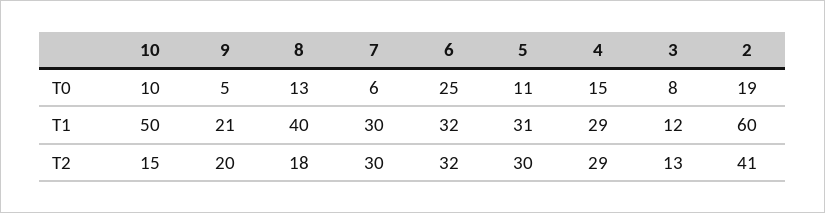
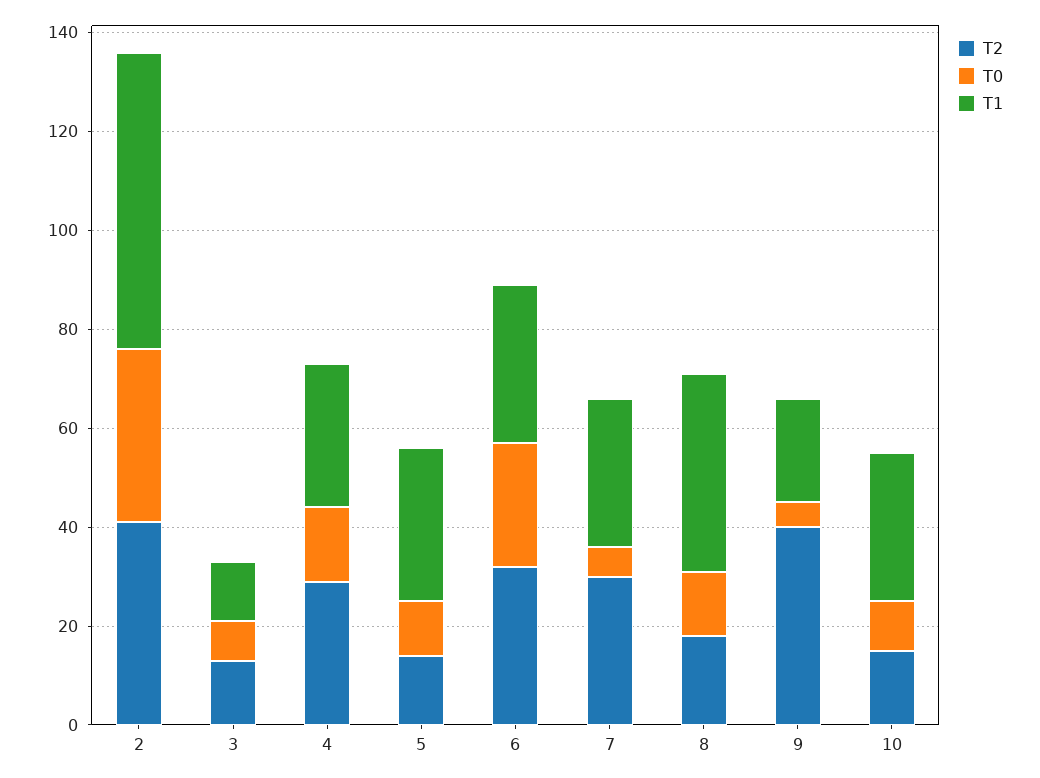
  {
    "T0": {
      "10": 10,
      "9": 5,
      "8": 13,
      "7": 6,
      "6": 25,
      "5": 11,
      "4": 15,
      "3": 8,
-     "2": 19
+     "2": 35
    },
    "T1": {
-     "10": 50,
+     "10": 30,
      "9": 21,
      "8": 40,
      "7": 30,
      "6": 32,
      "5": 31,
      "4": 29,
      "3": 12,
      "2": 60
    },
    "T2": {
      "10": 15,
-     "9": 20,
+     "9": 40,
      "8": 18,
      "7": 30,
      "6": 32,
-     "5": 30,
+     "5": 15,
      "4": 29,
      "3": 13,
      "2": 41
    }
  }

